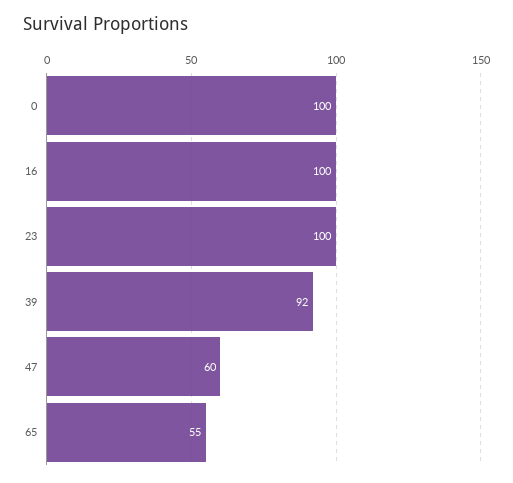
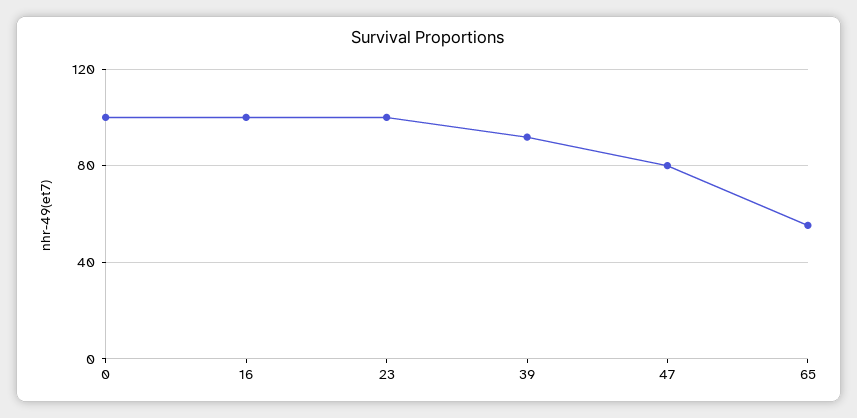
  {
    "0": 100,
    "16": 100,
    "23": 100,
    "39": 92,
-   "47": 60,
+   "47": 80,
    "65": 55
  }

